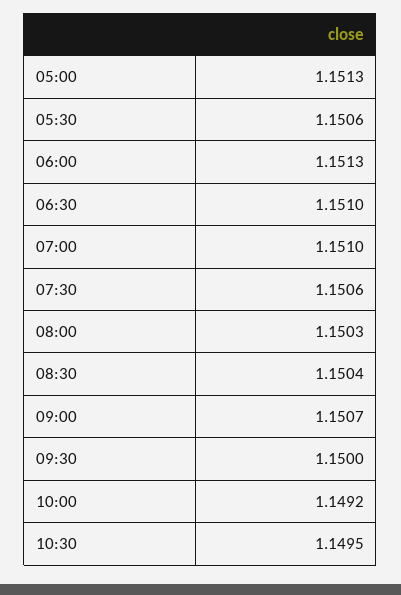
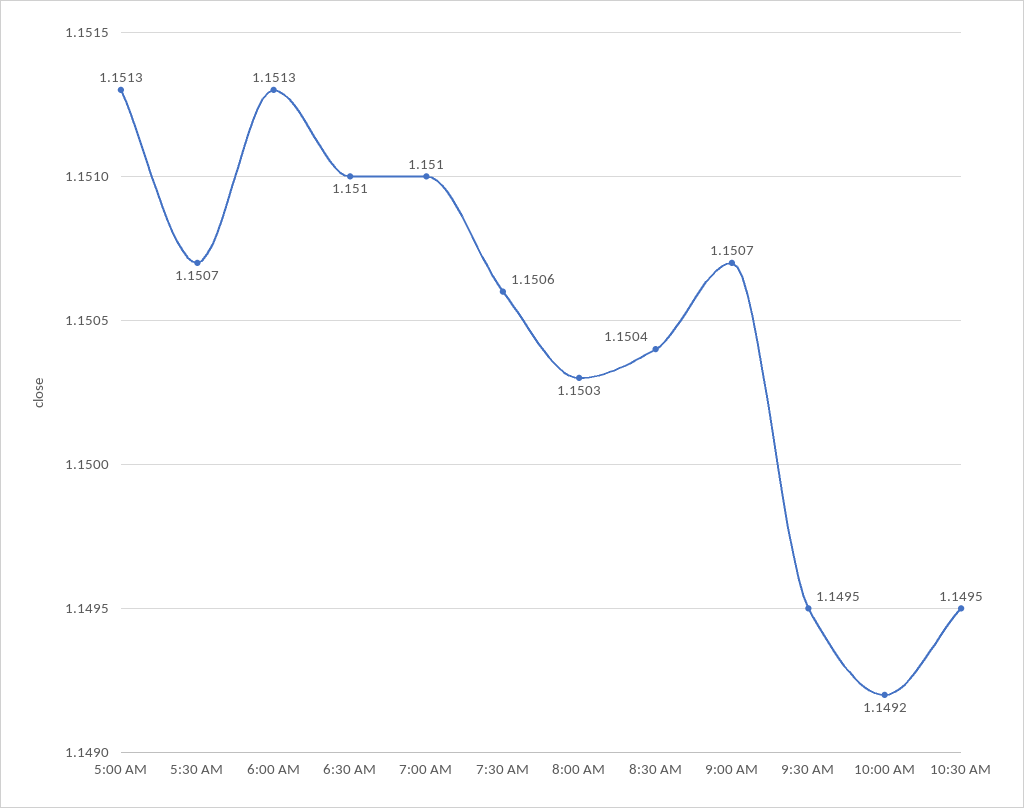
  {
    "05:00": 1.1513,
-   "05:30": 1.1506,
+   "05:30": 1.1507,
    "06:00": 1.1513,
    "06:30": 1.151,
    "07:00": 1.151,
    "07:30": 1.1506,
    "08:00": 1.1503,
    "08:30": 1.1504,
    "09:00": 1.1507,
-   "09:30": 1.15,
+   "09:30": 1.1495,
    "10:00": 1.1492,
    "10:30": 1.1495
  }

